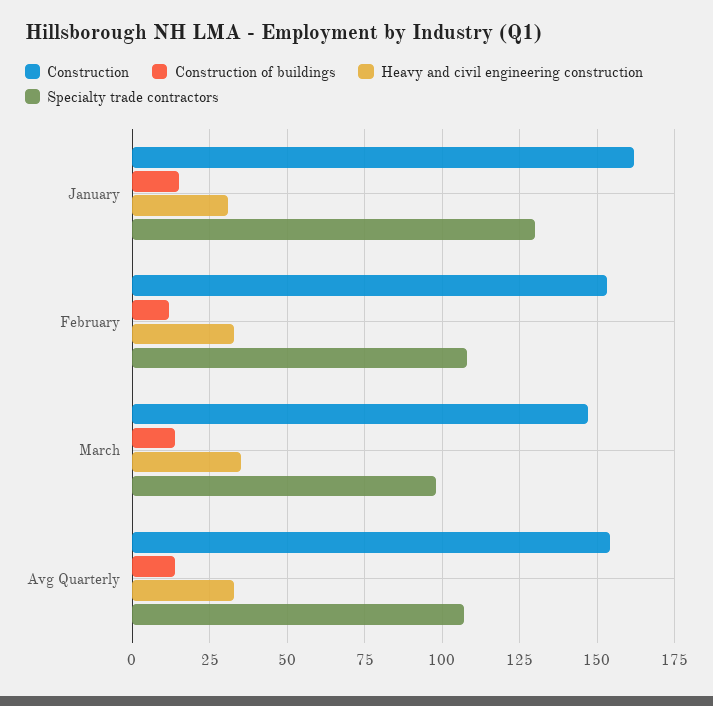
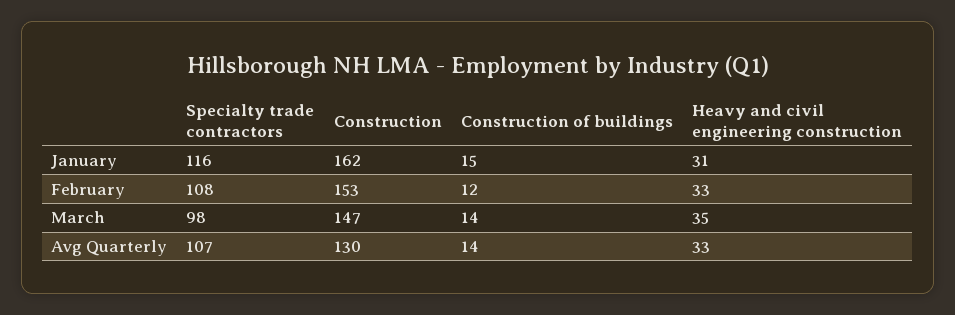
  {
    "Construction": {
      "January": 162,
      "February": 153,
      "March": 147,
-     "Avg Quarterly": 155
+     "Avg Quarterly": 130
    },
    "Construction of buildings": {
      "January": 15,
      "February": 12,
      "March": 14,
      "Avg Quarterly": 14
    },
    "Heavy and civil engineering construction": {
      "January": 31,
      "February": 33,
      "March": 35,
      "Avg Quarterly": 33
    },
    "Specialty trade contractors": {
-     "January": 130,
+     "January": 116,
      "February": 108,
      "March": 98,
      "Avg Quarterly": 107
    }
  }

